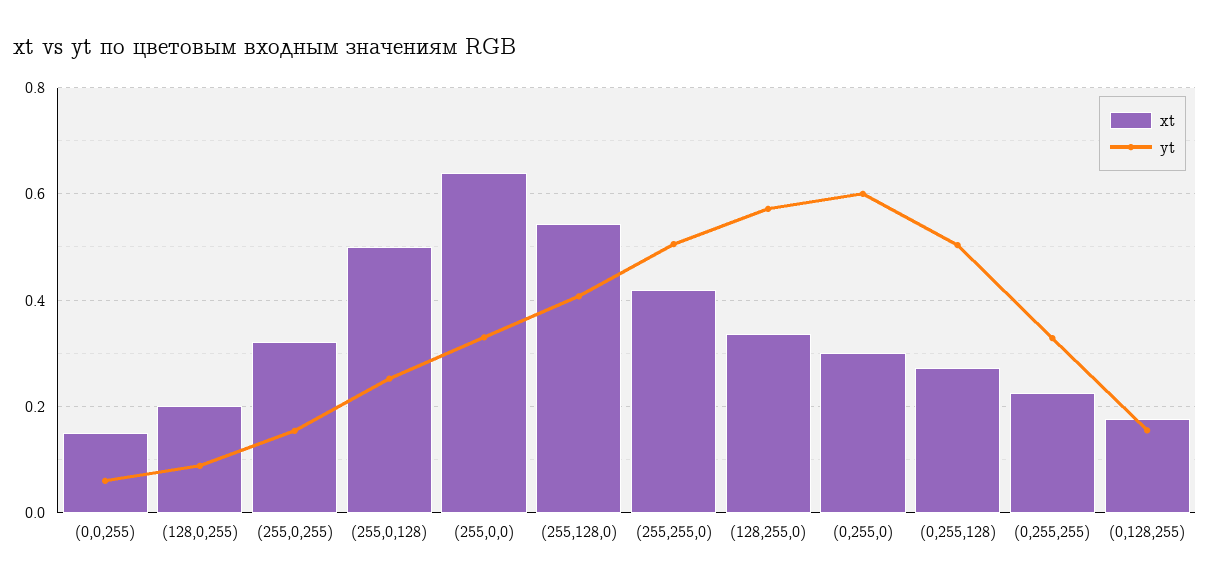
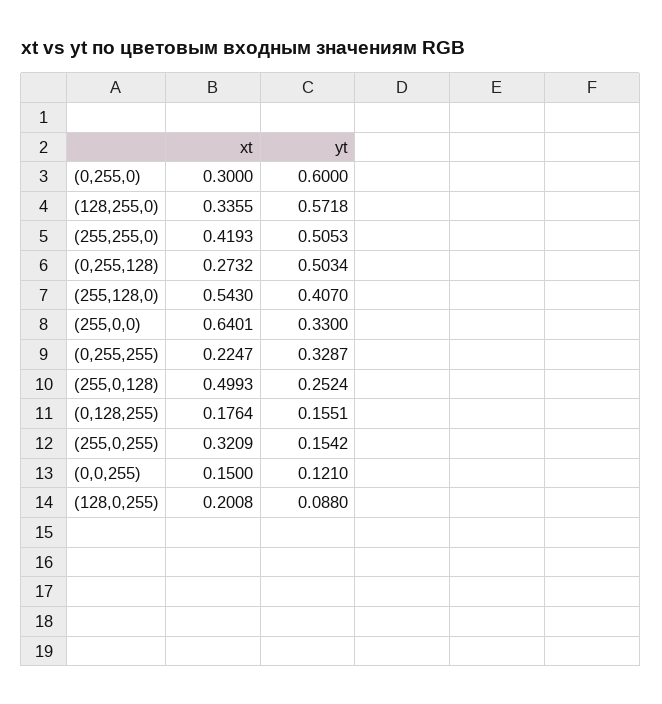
  {
    "xt": {
      "(0,0,255)": 0.15,
      "(128,0,255)": 0.2008,
      "(255,0,255)": 0.3209,
      "(255,0,128)": 0.4993,
      "(255,0,0)": 0.6401,
      "(255,128,0)": 0.543,
      "(255,255,0)": 0.4193,
      "(128,255,0)": 0.3355,
      "(0,255,0)": 0.3,
      "(0,255,128)": 0.2732,
      "(0,255,255)": 0.2247,
      "(0,128,255)": 0.1764
    },
    "yt": {
-     "(0,0,255)": 0.06,
+     "(0,0,255)": 0.121,
      "(128,0,255)": 0.088,
      "(255,0,255)": 0.1542,
      "(255,0,128)": 0.2524,
      "(255,0,0)": 0.33,
      "(255,128,0)": 0.407,
      "(255,255,0)": 0.5053,
      "(128,255,0)": 0.5718,
      "(0,255,0)": 0.6,
      "(0,255,128)": 0.5034,
      "(0,255,255)": 0.3287,
      "(0,128,255)": 0.1551
    }
  }

